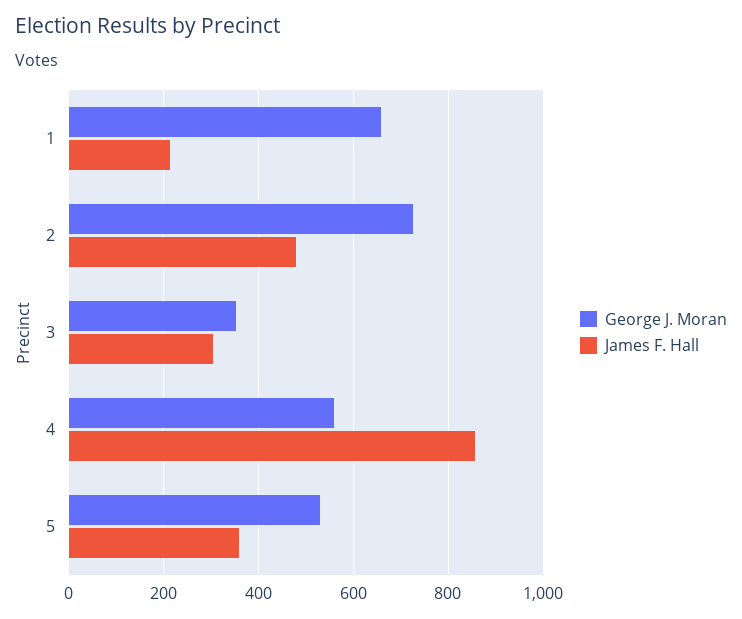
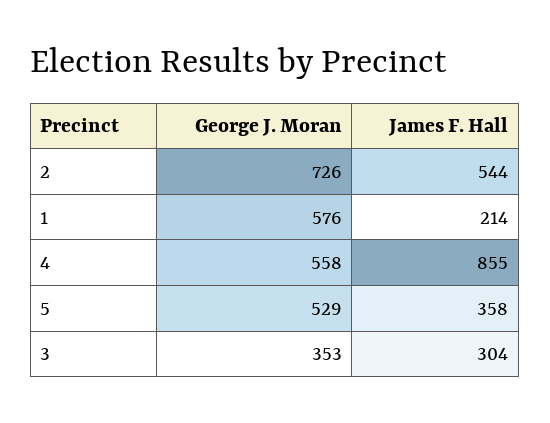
  {
    "George J. Moran": {
-     "1": 660,
+     "1": 576,
      "2": 726,
      "3": 353,
      "4": 558,
      "5": 529
    },
    "James F. Hall": {
      "1": 214,
-     "2": 480,
+     "2": 544,
      "3": 304,
      "4": 855,
      "5": 358
    }
  }

